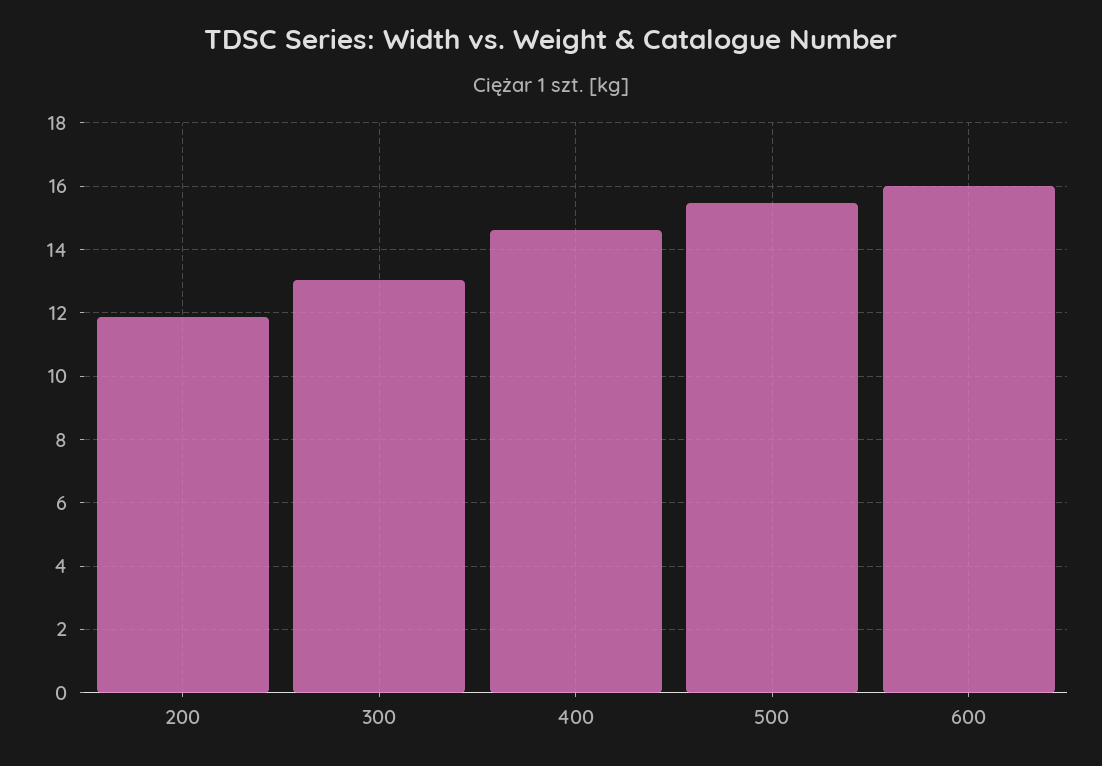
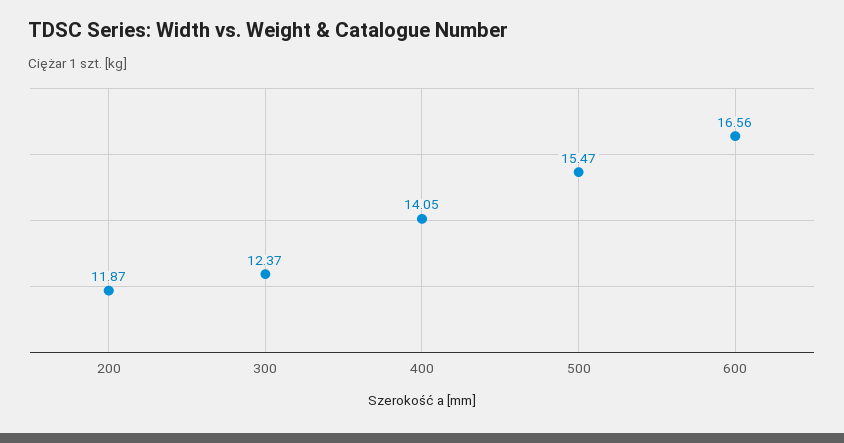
  {
    "200": 11.87,
-   "300": 13,
+   "300": 12.37,
-   "400": 14.6,
+   "400": 14.05,
    "500": 15.47,
-   "600": 16
+   "600": 16.56
  }

